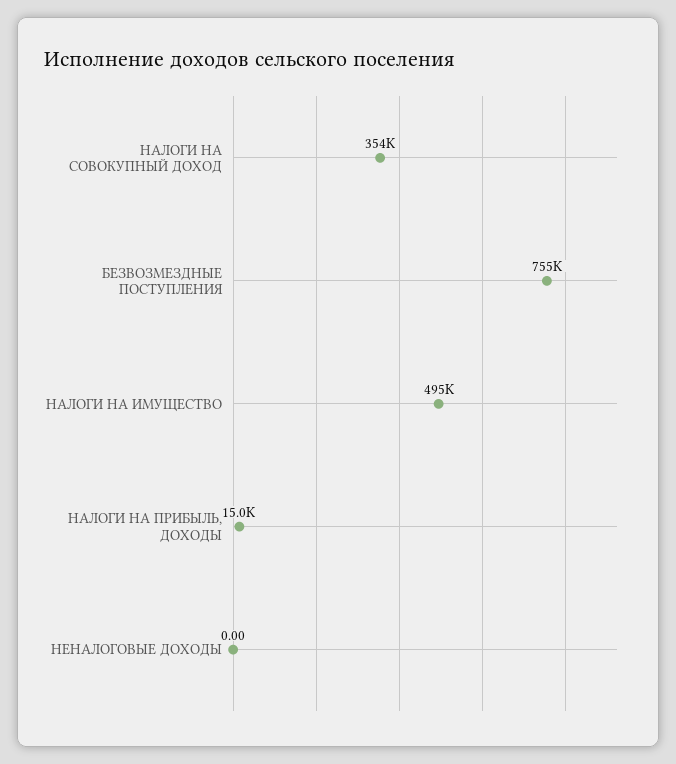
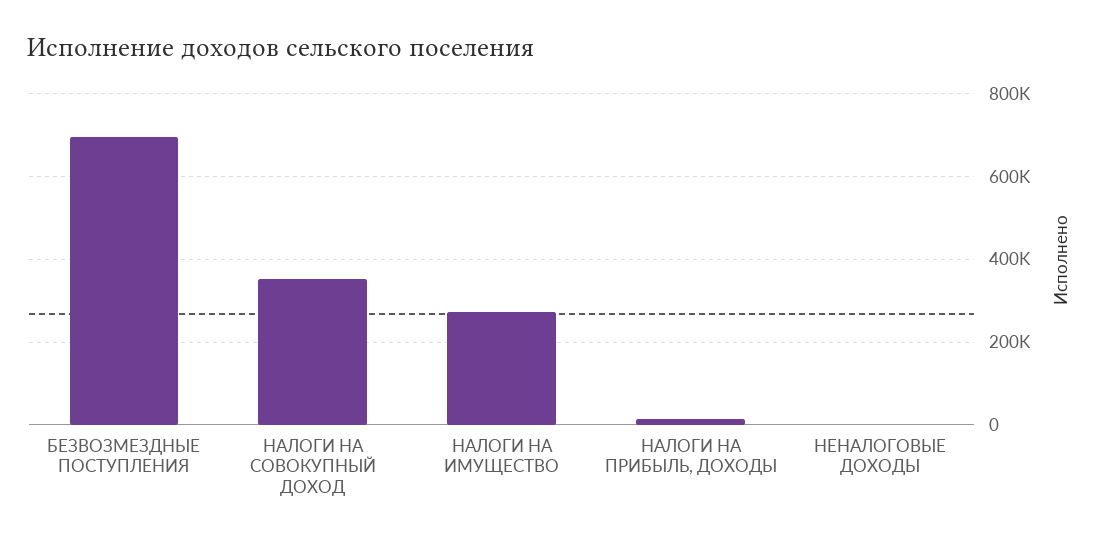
  {
    "НАЛОГИ НА СОВОКУПНЫЙ ДОХОД": 354000,
-   "БЕЗВОЗМЕЗДНЫЕ ПОСТУПЛЕНИЯ": 755000,
+   "БЕЗВОЗМЕЗДНЫЕ ПОСТУПЛЕНИЯ": 700000,
-   "НАЛОГИ НА ИМУЩЕСТВО": 495000,
+   "НАЛОГИ НА ИМУЩЕСТВО": 280000,
    "НАЛОГИ НА ПРИБЫЛЬ, ДОХОДЫ": 15000,
    "НЕНАЛОГОВЫЕ ДОХОДЫ": 0
  }

